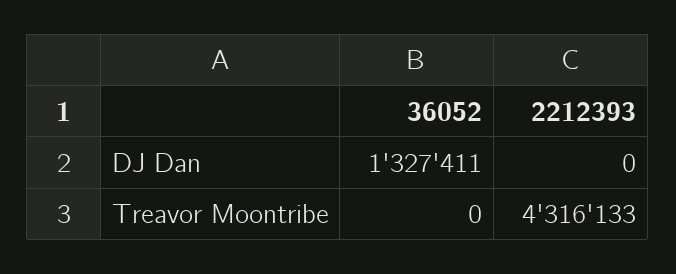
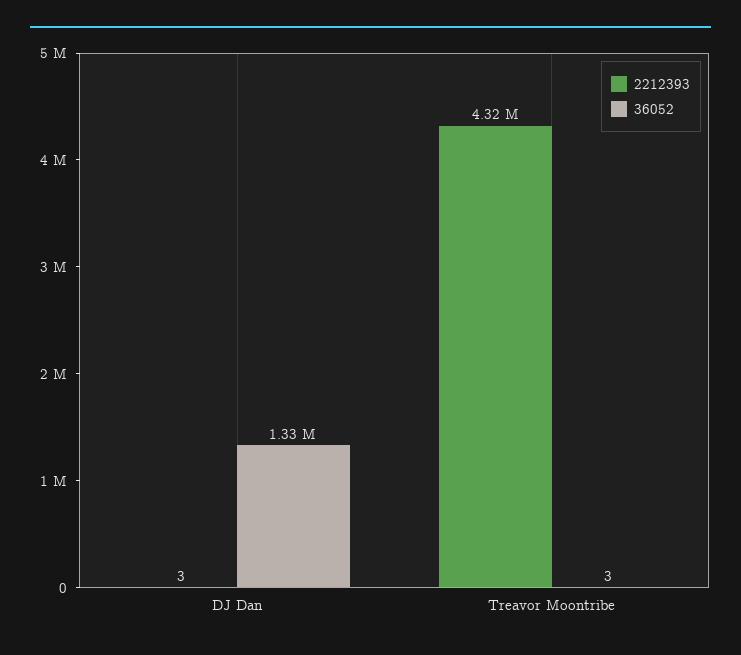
  {
    "36052": {
      "DJ Dan": 1327411,
-     "Treavor Moontribe": 0
+     "Treavor Moontribe": 3
    },
    "2212393": {
-     "DJ Dan": 0,
+     "DJ Dan": 3,
      "Treavor Moontribe": 4316133
    }
  }

